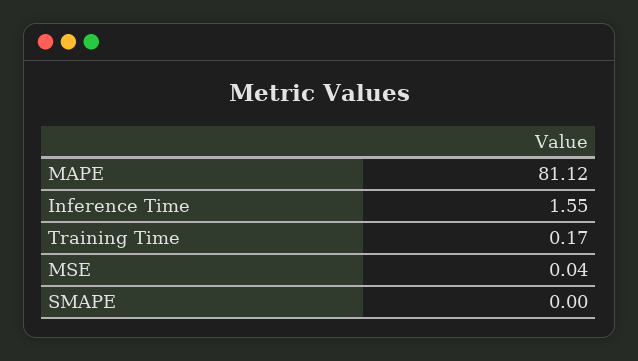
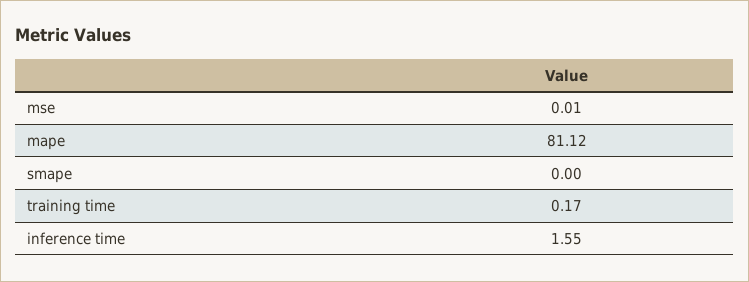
  {
    "MAPE": 81.12,
    "Inference Time": 1.55,
    "Training Time": 0.17,
-   "MSE": 0.04,
+   "MSE": 0.01,
    "SMAPE": 0
  }

